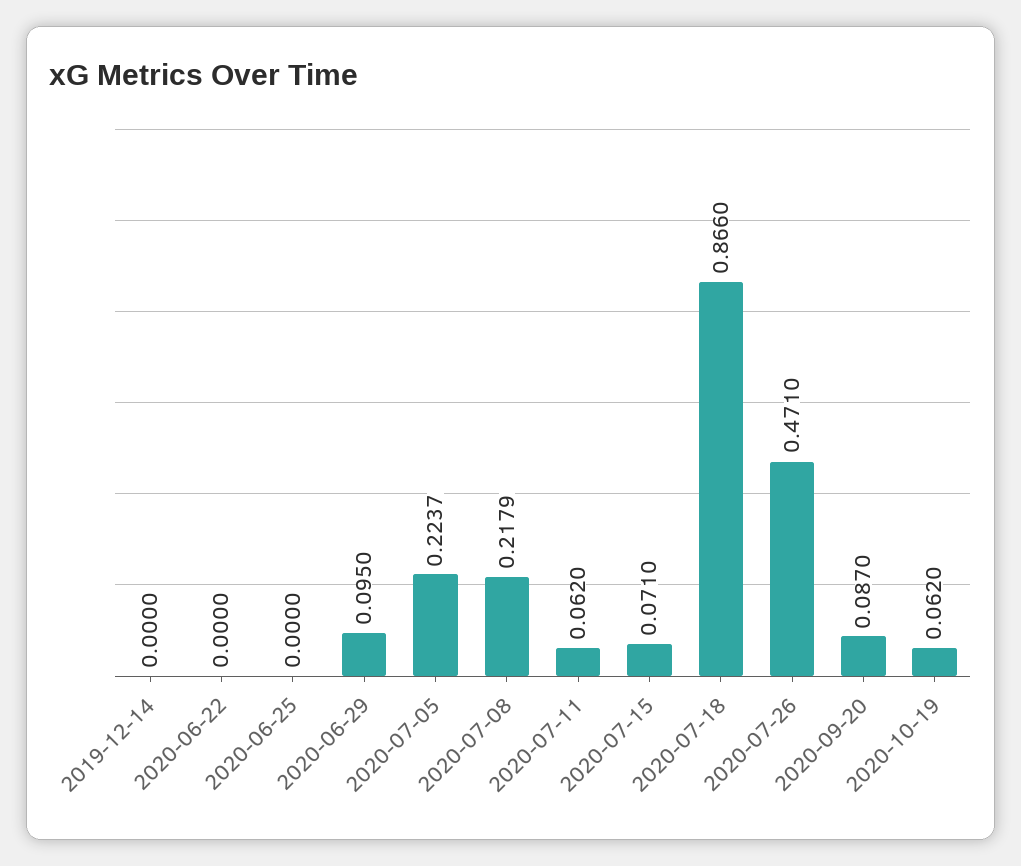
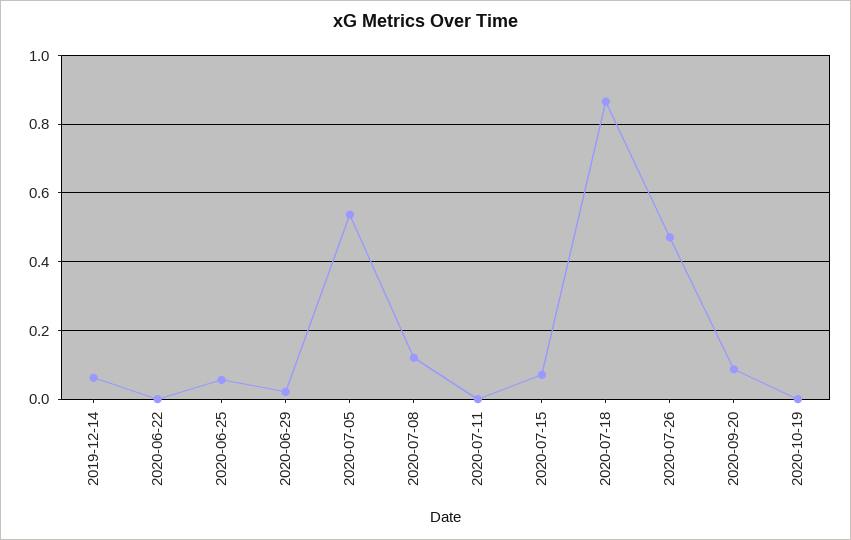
  {
-   "2019-12-14": 0,
+   "2019-12-14": 0.06,
    "2020-06-22": 0,
-   "2020-06-25": 0,
+   "2020-06-25": 0.06,
-   "2020-06-29": 0.095,
+   "2020-06-29": 0.02,
-   "2020-07-05": 0.2237,
+   "2020-07-05": 0.54,
-   "2020-07-08": 0.2179,
+   "2020-07-08": 0.12,
-   "2020-07-11": 0.062,
+   "2020-07-11": 0,
    "2020-07-15": 0.071,
    "2020-07-18": 0.866,
    "2020-07-26": 0.471,
    "2020-09-20": 0.087,
-   "2020-10-19": 0.062
+   "2020-10-19": 0
  }

